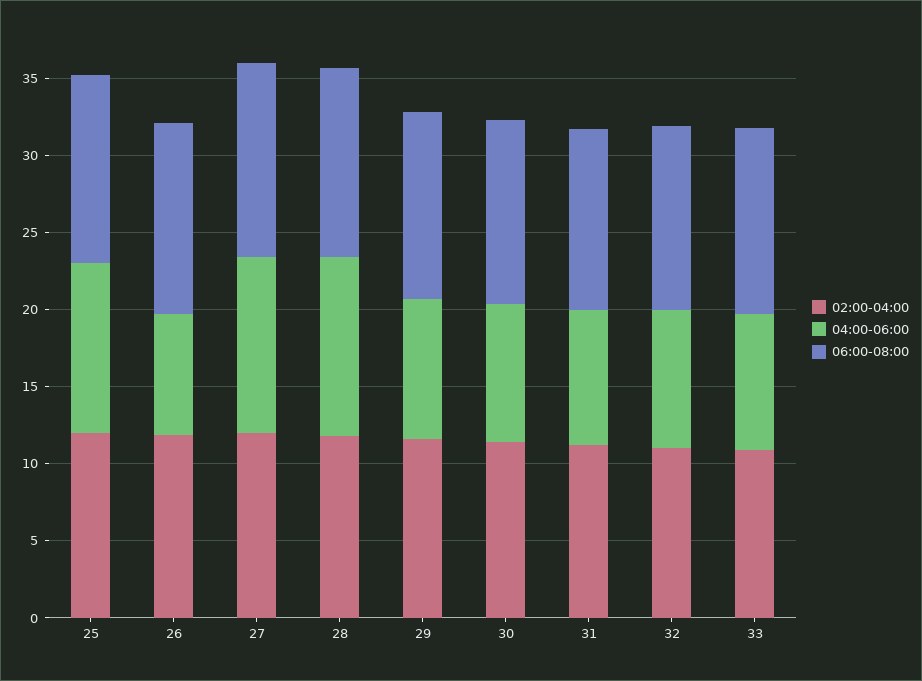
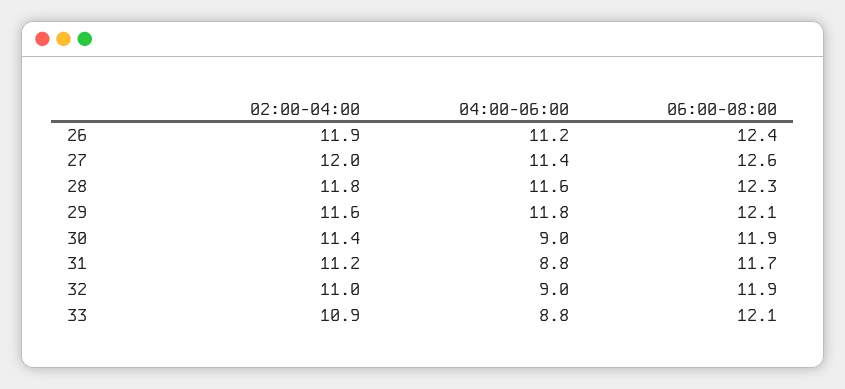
  {
    "02:00-04:00": {
-     "25": 12,
      "26": 11.9,
      "27": 12,
      "28": 11.8,
      "29": 11.6,
      "30": 11.4,
      "31": 11.2,
      "32": 11,
      "33": 10.9
    },
    "04:00-06:00": {
-     "25": 11,
-     "26": 8,
+     "26": 11.2,
      "27": 11.4,
      "28": 11.6,
-     "29": 9,
+     "29": 11.8,
      "30": 9,
      "31": 8.8,
      "32": 9,
      "33": 8.8
    },
    "06:00-08:00": {
-     "25": 12,
      "26": 12.4,
      "27": 12.6,
      "28": 12.3,
      "29": 12.1,
      "30": 11.9,
      "31": 11.7,
      "32": 11.9,
      "33": 12.1
    }
  }

